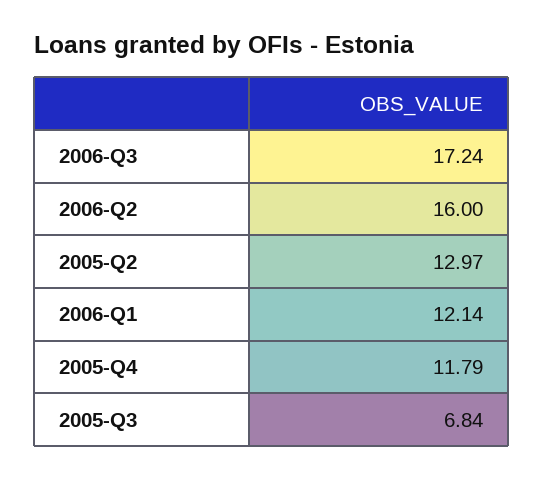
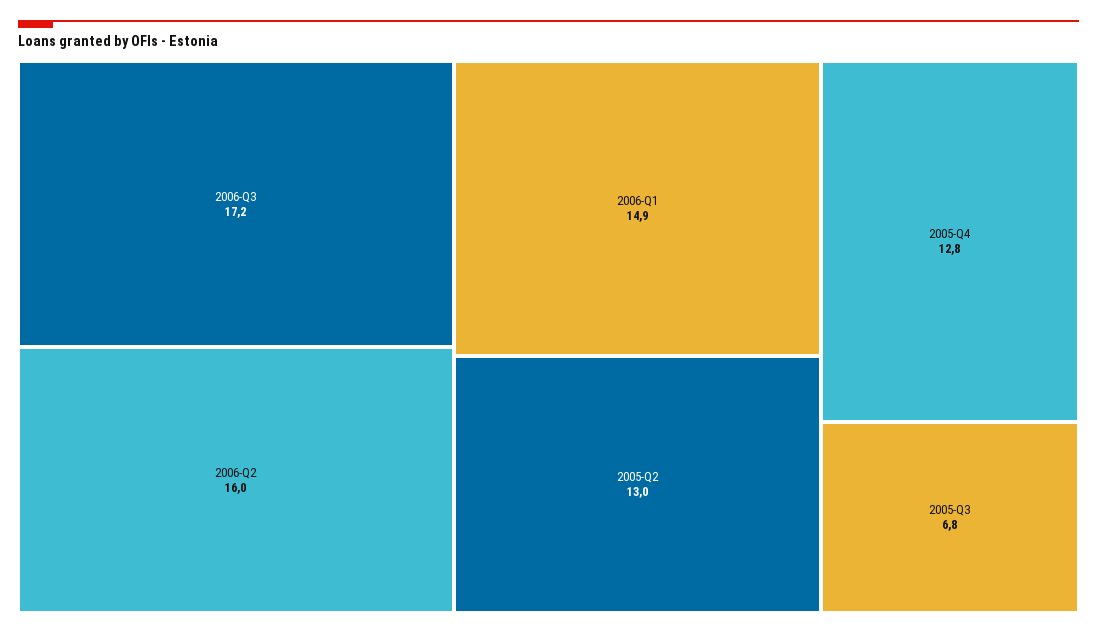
  {
    "2006-Q3": 17.24,
    "2006-Q2": 16,
    "2005-Q2": 12.97,
-   "2006-Q1": 12.14,
+   "2006-Q1": 14.9,
-   "2005-Q4": 11.79,
+   "2005-Q4": 12.8,
    "2005-Q3": 6.84
  }

